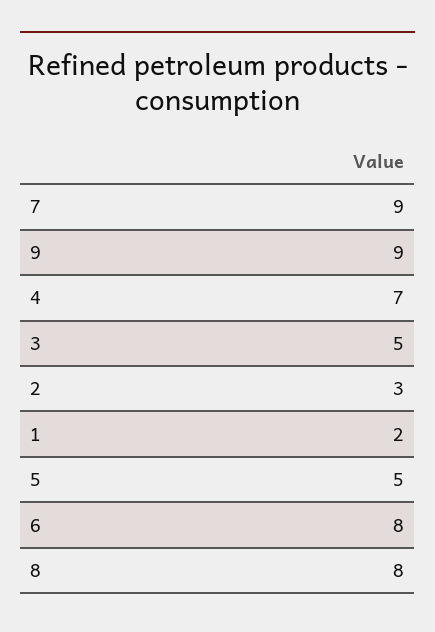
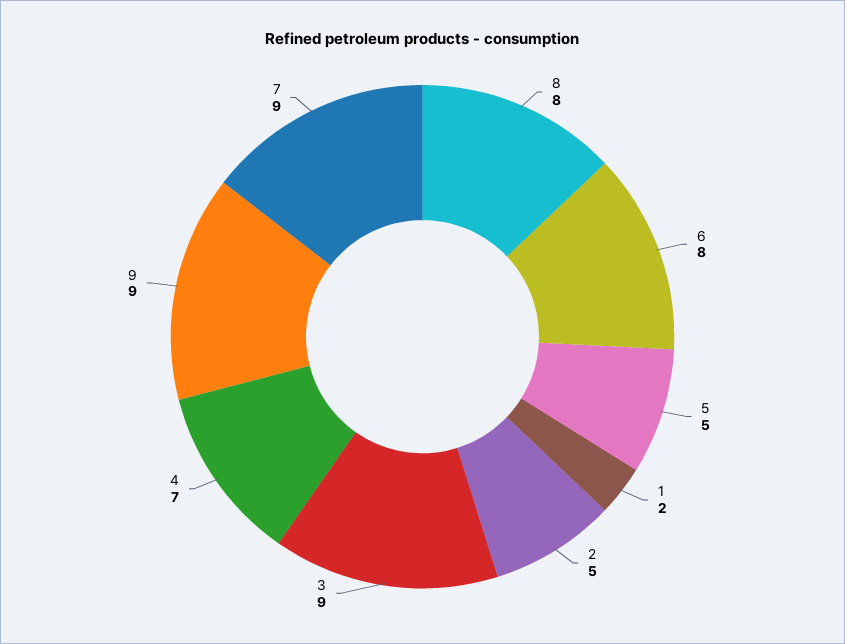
  {
    "7": 9,
    "9": 9,
    "4": 7,
-   "3": 5,
+   "3": 9,
-   "2": 3,
+   "2": 5,
    "1": 2,
    "5": 5,
    "6": 8,
    "8": 8
  }

